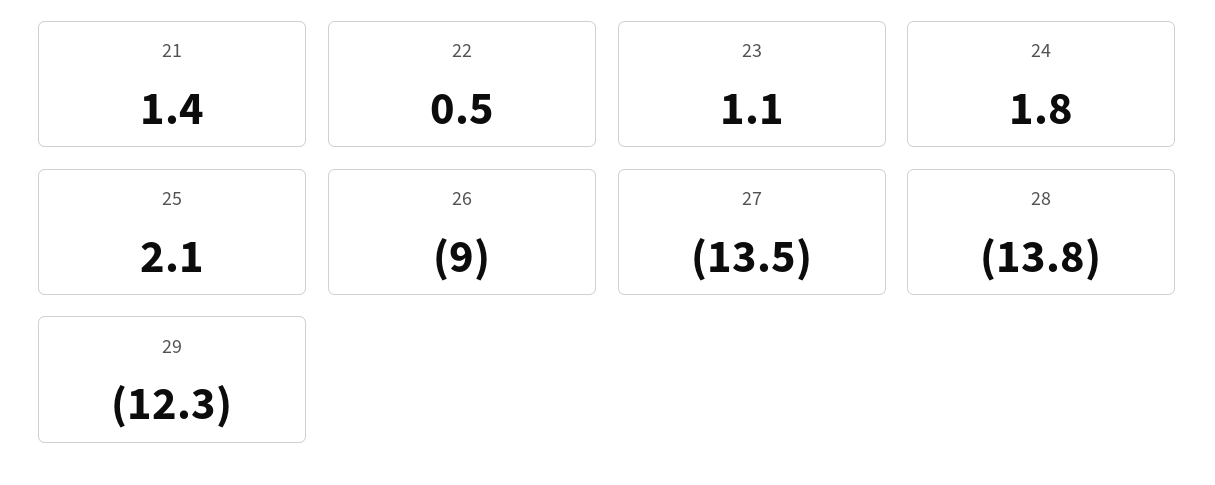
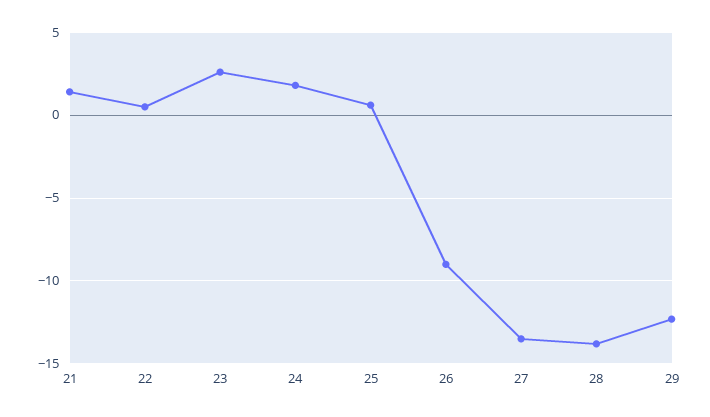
  {
    "21": 1.4,
    "22": 0.5,
-   "23": 1.1,
+   "23": 2.5,
    "24": 1.8,
-   "25": 2.1,
+   "25": 0.5,
    "26": -9,
    "27": -13.5,
    "28": -13.8,
    "29": -12.3
  }

